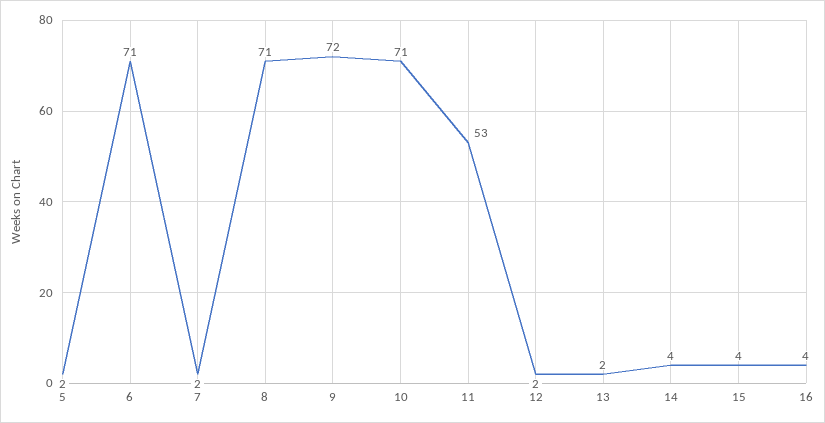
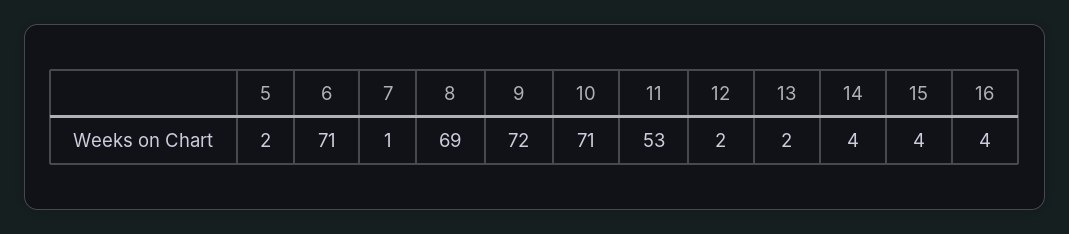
  {
    "5": 2,
    "6": 71,
-   "7": 2,
+   "7": 1,
-   "8": 71,
+   "8": 69,
    "9": 72,
    "10": 71,
    "11": 53,
    "12": 2,
    "13": 2,
    "14": 4,
    "15": 4,
    "16": 4
  }

